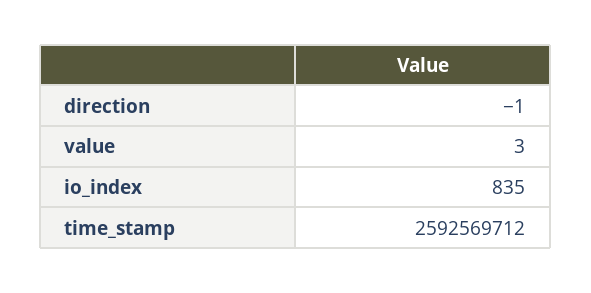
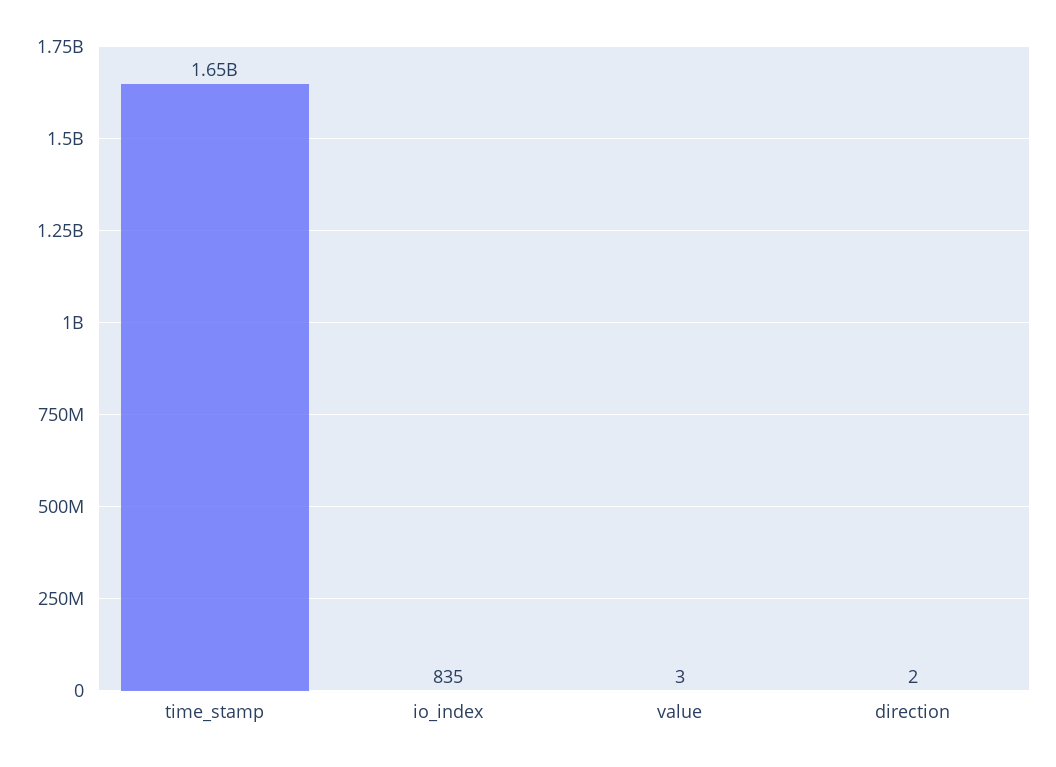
  {
-   "direction": -1,
+   "direction": 2,
    "value": 3,
    "io_index": 835,
-   "time_stamp": 2592569712
+   "time_stamp": 1650000000
  }

